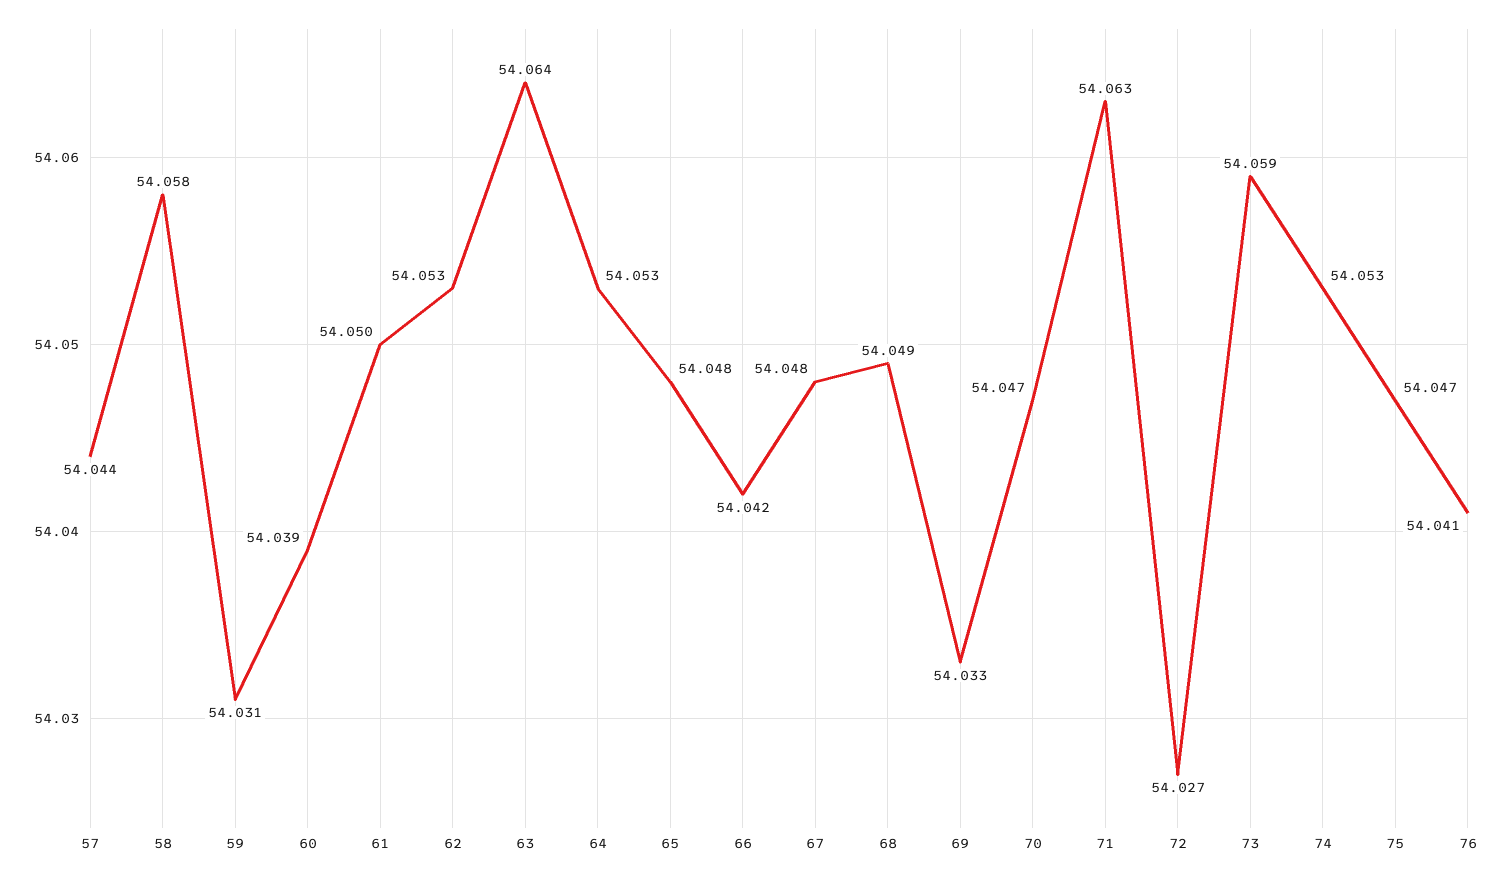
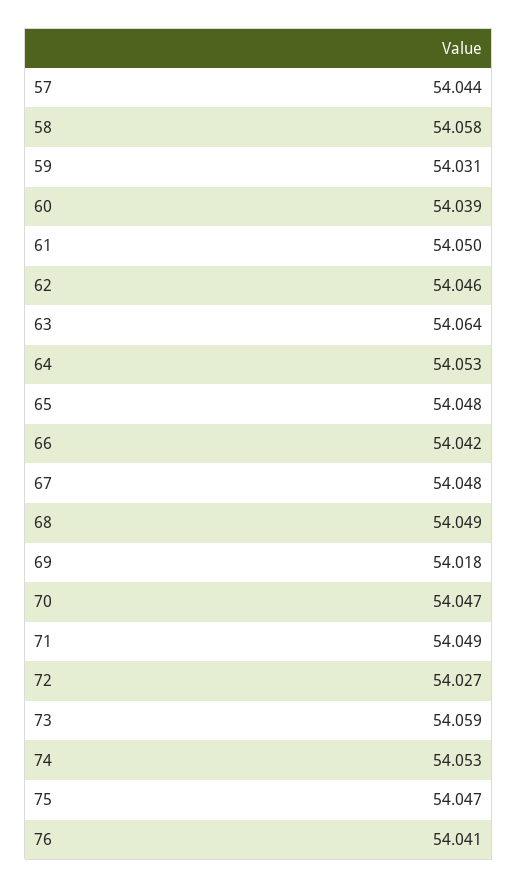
  {
    "57": 54.044,
    "58": 54.058,
    "59": 54.031,
    "60": 54.039,
    "61": 54.05,
-   "62": 54.053,
+   "62": 54.046,
    "63": 54.064,
    "64": 54.053,
    "65": 54.048,
    "66": 54.042,
    "67": 54.048,
    "68": 54.049,
-   "69": 54.033,
+   "69": 54.018,
    "70": 54.047,
-   "71": 54.063,
+   "71": 54.049,
    "72": 54.027,
    "73": 54.059,
    "74": 54.053,
    "75": 54.047,
    "76": 54.041
  }

